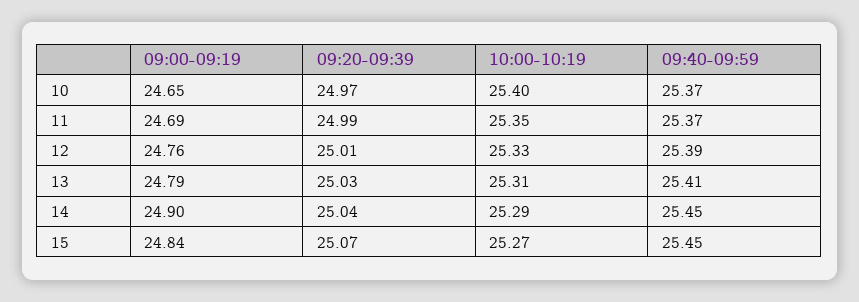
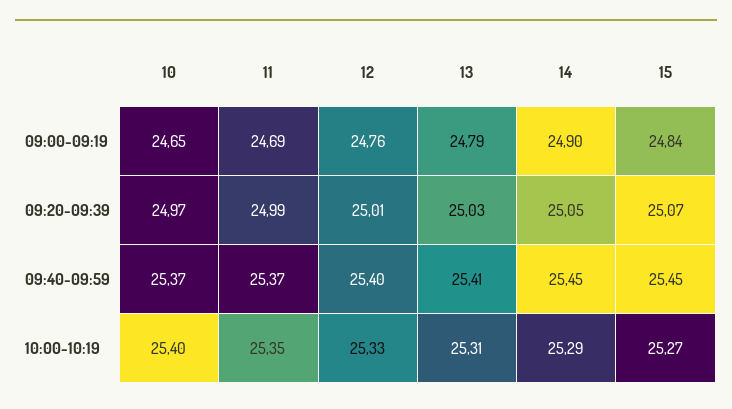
  {
    "09:00-09:19": {
      "10": 24.65,
      "11": 24.69,
      "12": 24.76,
      "13": 24.79,
      "14": 24.9,
      "15": 24.84
    },
    "09:20-09:39": {
      "10": 24.97,
      "11": 24.99,
      "12": 25.01,
      "13": 25.03,
-     "14": 25.04,
+     "14": 25.05,
      "15": 25.07
    },
    "10:00-10:19": {
      "10": 25.4,
      "11": 25.35,
      "12": 25.33,
      "13": 25.31,
      "14": 25.29,
      "15": 25.27
    },
    "09:40-09:59": {
      "10": 25.37,
      "11": 25.37,
-     "12": 25.39,
+     "12": 25.4,
      "13": 25.41,
      "14": 25.45,
      "15": 25.45
    }
  }

